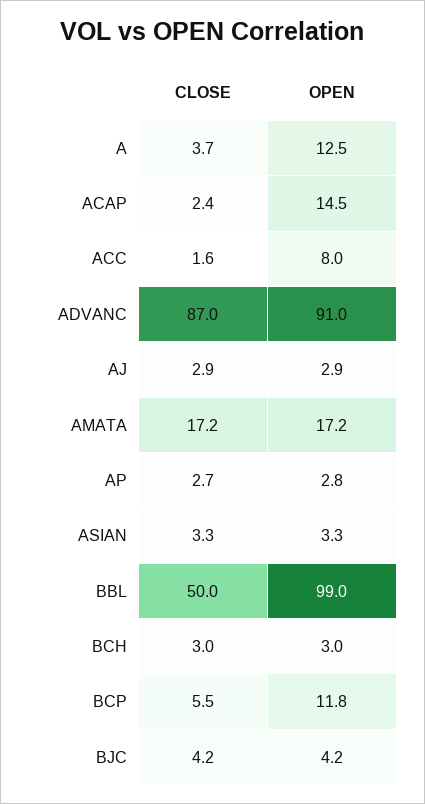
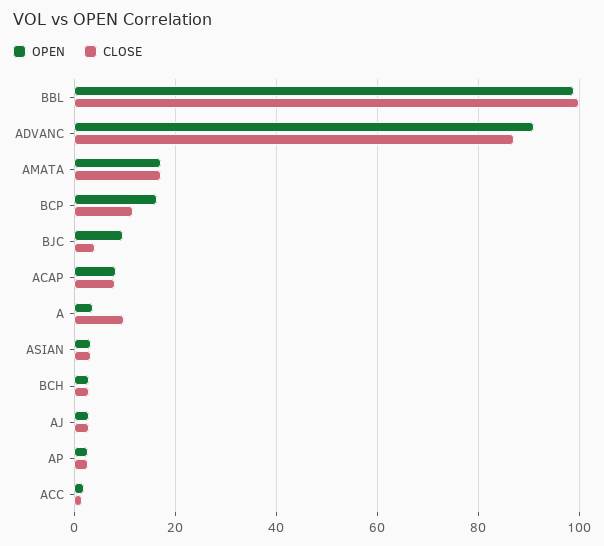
  {
    "CLOSE": {
-     "A": 3.7,
+     "A": 10,
-     "ACAP": 2.4,
+     "ACAP": 8,
      "ACC": 1.6,
      "ADVANC": 87,
      "AJ": 2.9,
      "AMATA": 17.2,
      "AP": 2.7,
      "ASIAN": 3.3,
-     "BBL": 50,
+     "BBL": 100,
      "BCH": 3,
-     "BCP": 5.5,
+     "BCP": 12,
      "BJC": 4.2
    },
    "OPEN": {
-     "A": 12.5,
+     "A": 4,
-     "ACAP": 14.5,
+     "ACAP": 8,
-     "ACC": 8,
+     "ACC": 2,
      "ADVANC": 91,
      "AJ": 2.9,
      "AMATA": 17.2,
      "AP": 2.8,
      "ASIAN": 3.3,
      "BBL": 99,
      "BCH": 3,
-     "BCP": 11.8,
+     "BCP": 16,
-     "BJC": 4.2
+     "BJC": 10
    }
  }

